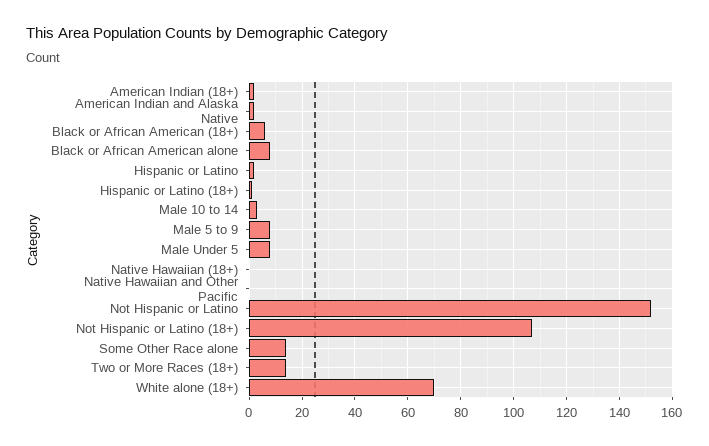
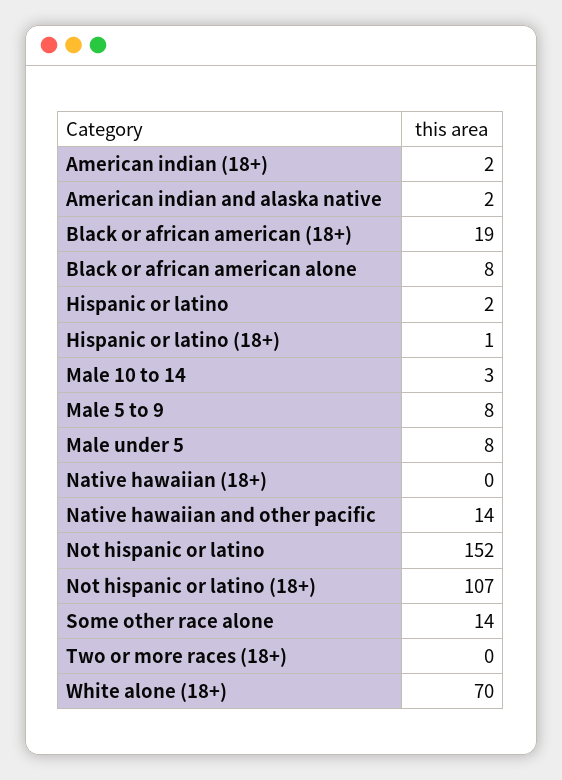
  {
    "American Indian (18+)": 2,
    "American Indian and Alaska Native": 2,
-   "Black or African American (18+)": 5,
+   "Black or African American (18+)": 19,
    "Black or African American alone": 8,
    "Hispanic or Latino": 2,
    "Hispanic or Latino (18+)": 1,
    "Male 10 to 14": 3,
    "Male 5 to 9": 8,
    "Male Under 5": 8,
    "Native Hawaiian (18+)": 0,
-   "Native Hawaiian and Other Pacific": 0,
+   "Native Hawaiian and Other Pacific": 14,
    "Not Hispanic or Latino": 152,
    "Not Hispanic or Latino (18+)": 107,
    "Some Other Race alone": 14,
-   "Two or More Races (18+)": 15,
+   "Two or More Races (18+)": 0,
    "White alone (18+)": 70
  }

